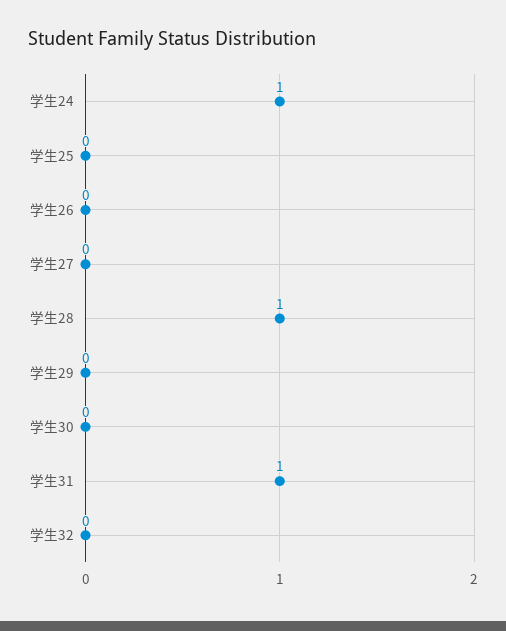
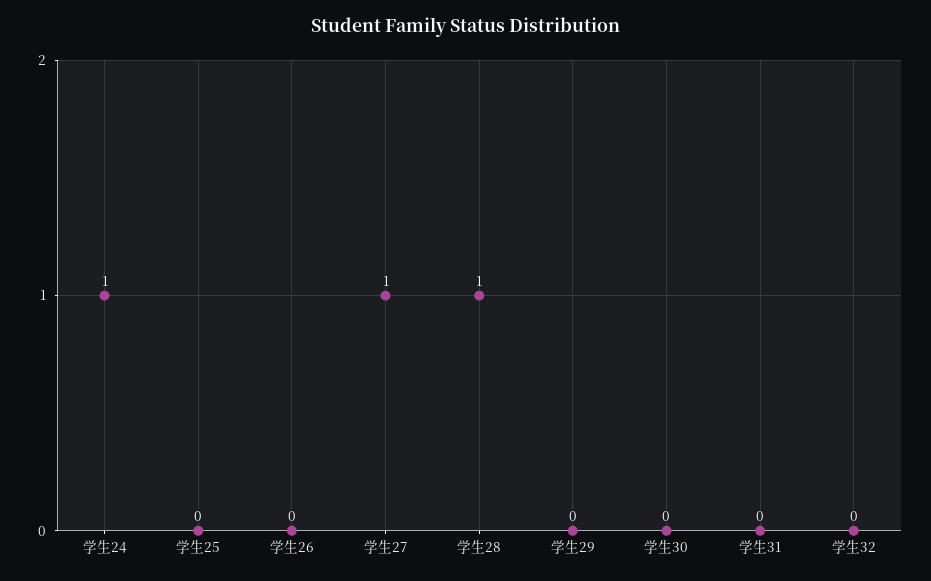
  {
    "学生24": 1,
    "学生25": 0,
    "学生26": 0,
-   "学生27": 0,
+   "学生27": 1,
    "学生28": 1,
    "学生29": 0,
    "学生30": 0,
-   "学生31": 1,
+   "学生31": 0,
    "学生32": 0
  }

